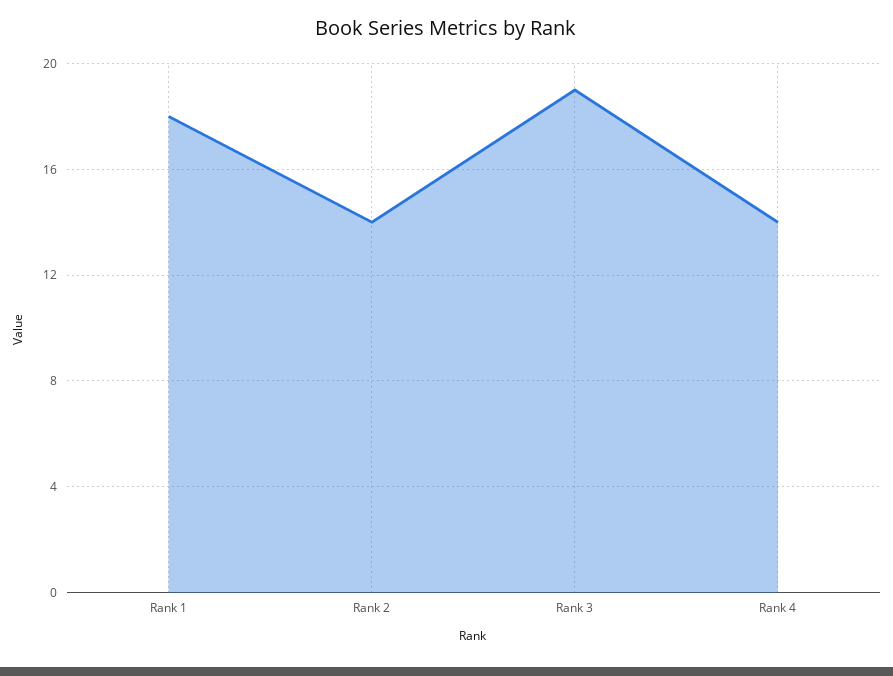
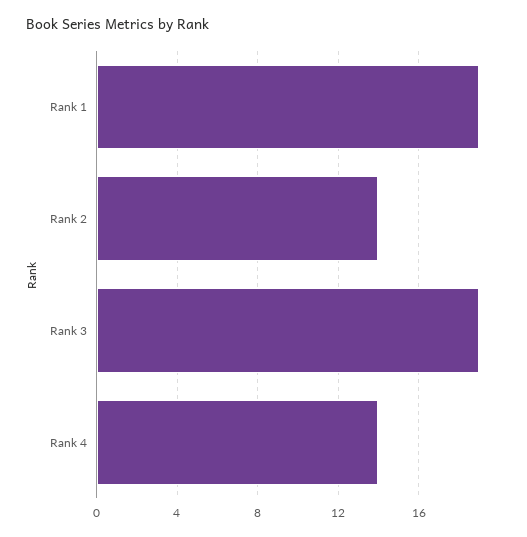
  {
-   "Rank 1": 18,
+   "Rank 1": 19,
    "Rank 2": 14,
    "Rank 3": 19,
    "Rank 4": 14
  }

